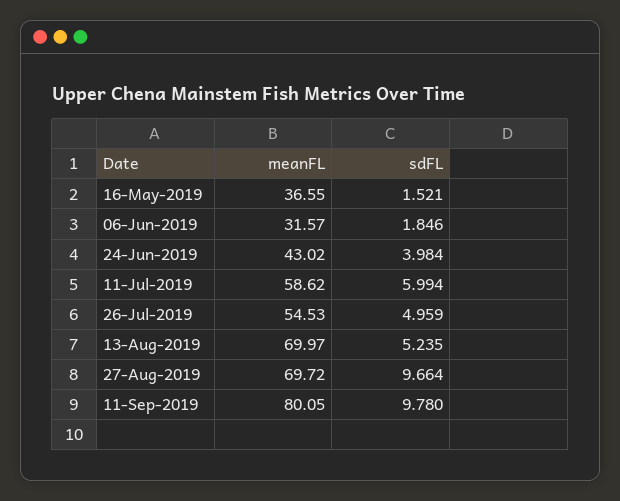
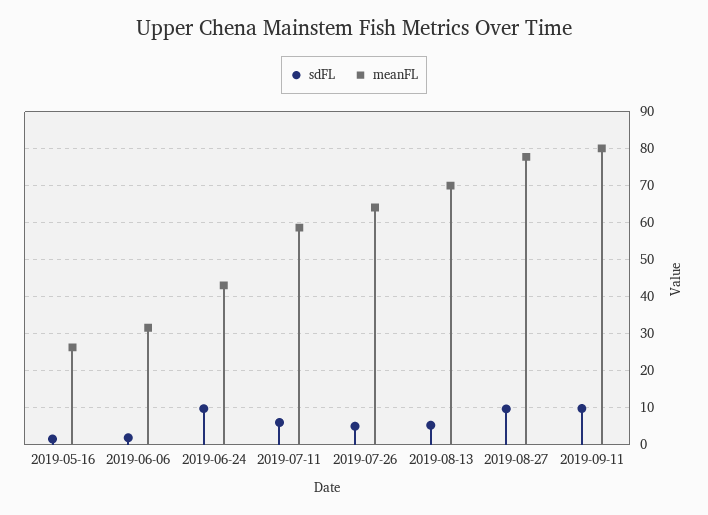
  {
    "meanFL": {
-     "16-May-2019": 36.55,
+     "16-May-2019": 26,
      "06-Jun-2019": 31.57,
      "24-Jun-2019": 43.02,
      "11-Jul-2019": 58.62,
-     "26-Jul-2019": 54.53,
+     "26-Jul-2019": 64,
      "13-Aug-2019": 69.97,
-     "27-Aug-2019": 69.72,
+     "27-Aug-2019": 78,
      "11-Sep-2019": 80.05
    },
    "sdFL": {
      "16-May-2019": 1.521,
      "06-Jun-2019": 1.846,
-     "24-Jun-2019": 3.984,
+     "24-Jun-2019": 10,
      "11-Jul-2019": 5.994,
      "26-Jul-2019": 4.959,
      "13-Aug-2019": 5.235,
      "27-Aug-2019": 9.664,
      "11-Sep-2019": 9.78
    }
  }

